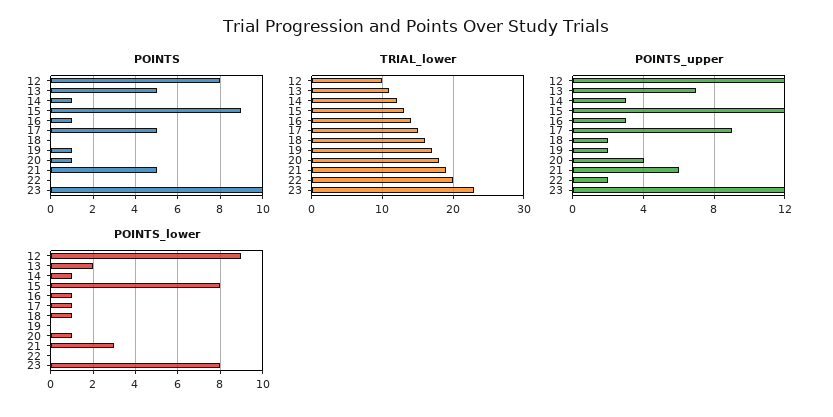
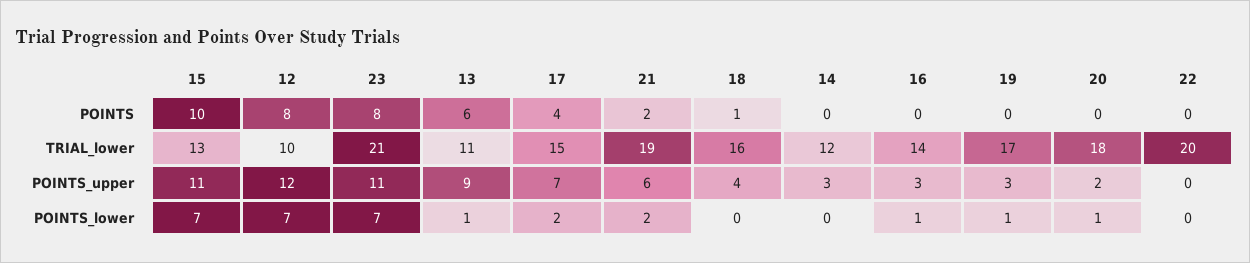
  {
    "POINTS": {
      "12": 8,
-     "13": 5,
+     "13": 6,
-     "14": 1,
+     "14": 0,
-     "15": 9,
+     "15": 10,
-     "16": 1,
+     "16": 0,
-     "17": 5,
+     "17": 4,
-     "18": 0,
+     "18": 1,
-     "19": 1,
+     "19": 0,
-     "20": 1,
+     "20": 0,
-     "21": 5,
+     "21": 2,
      "22": 0,
-     "23": 10
+     "23": 8
    },
    "TRIAL_lower": {
      "12": 10,
      "13": 11,
      "14": 12,
      "15": 13,
      "16": 14,
      "17": 15,
      "18": 16,
      "19": 17,
      "20": 18,
      "21": 19,
      "22": 20,
-     "23": 23
+     "23": 21
    },
    "POINTS_upper": {
      "12": 12,
-     "13": 7,
+     "13": 9,
      "14": 3,
-     "15": 12,
+     "15": 11,
      "16": 3,
-     "17": 9,
+     "17": 7,
-     "18": 2,
+     "18": 4,
-     "19": 2,
+     "19": 3,
-     "20": 4,
+     "20": 2,
      "21": 6,
-     "22": 2,
+     "22": 0,
-     "23": 12
+     "23": 11
    },
    "POINTS_lower": {
-     "12": 9,
+     "12": 7,
-     "13": 2,
+     "13": 1,
-     "14": 1,
+     "14": 0,
-     "15": 8,
+     "15": 7,
      "16": 1,
-     "17": 1,
+     "17": 2,
-     "18": 1,
+     "18": 0,
-     "19": 0,
+     "19": 1,
      "20": 1,
-     "21": 3,
+     "21": 2,
      "22": 0,
-     "23": 8
+     "23": 7
    }
  }

